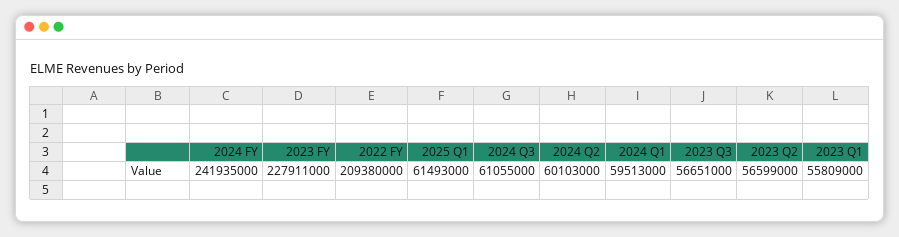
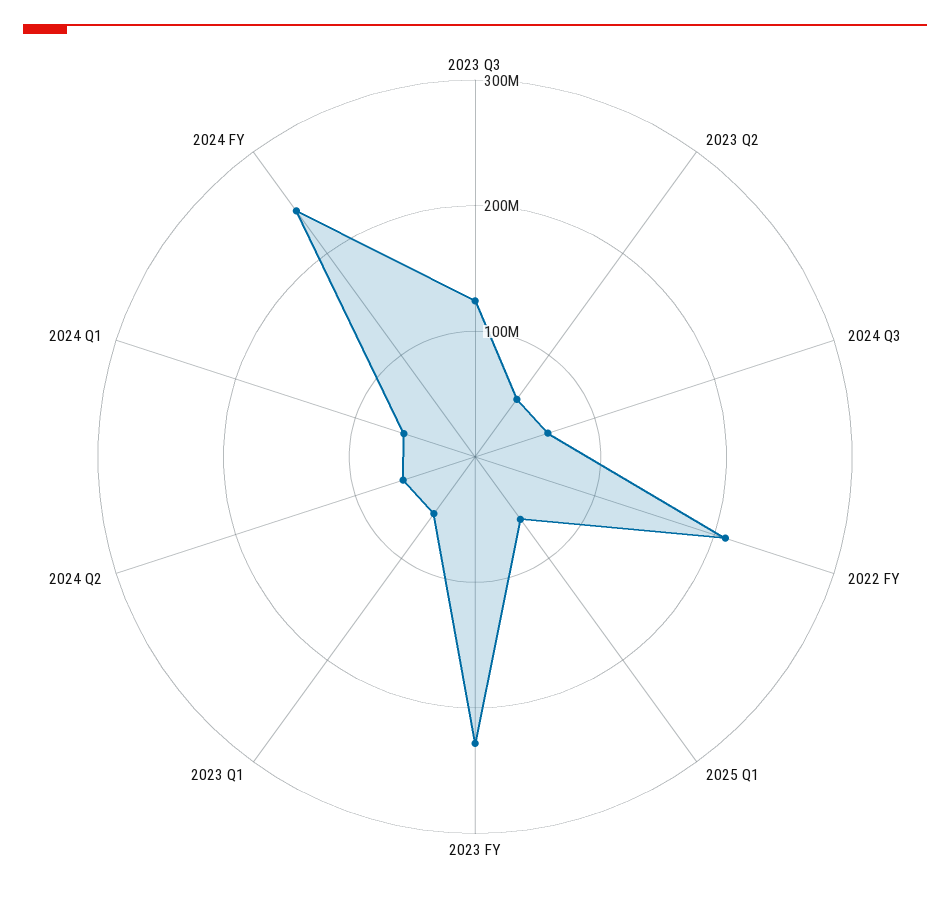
  {
    "2024 FY": 241935000,
    "2023 FY": 227911000,
    "2022 FY": 209380000,
    "2025 Q1": 61493000,
    "2024 Q3": 61055000,
    "2024 Q2": 60103000,
    "2024 Q1": 59513000,
-   "2023 Q3": 56651000,
+   "2023 Q3": 120000000,
    "2023 Q2": 56599000,
    "2023 Q1": 55809000
  }

